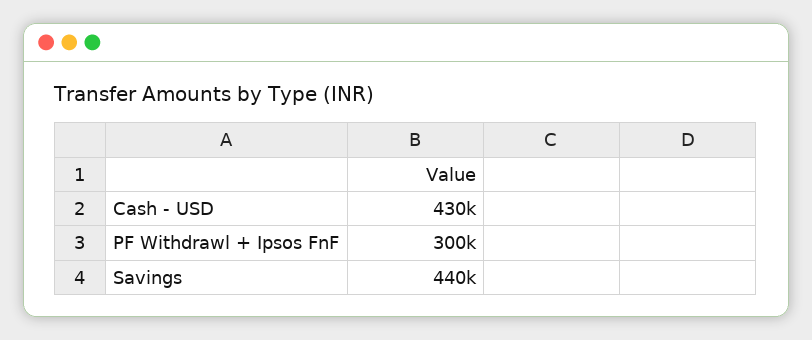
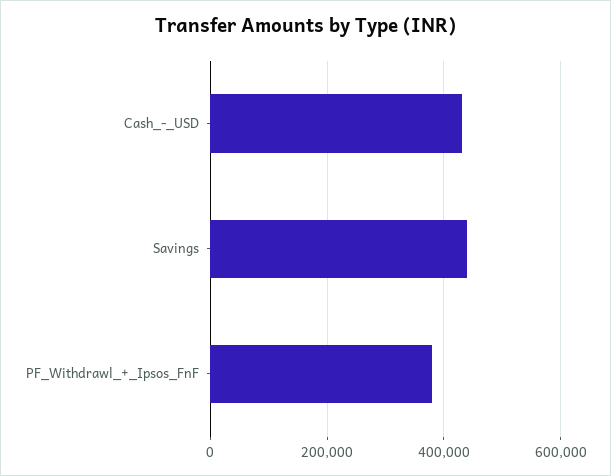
  {
    "Cash - USD": 430000,
-   "PF Withdrawl + Ipsos FnF": 300000,
+   "PF Withdrawl + Ipsos FnF": 380000,
    "Savings": 440000
  }

